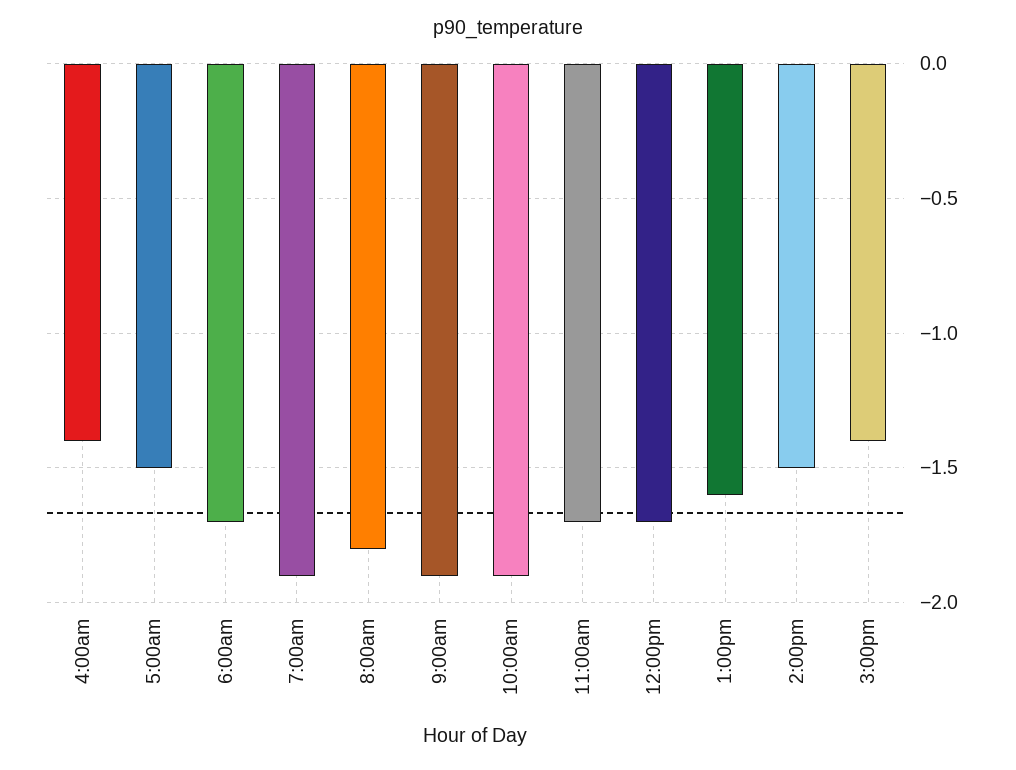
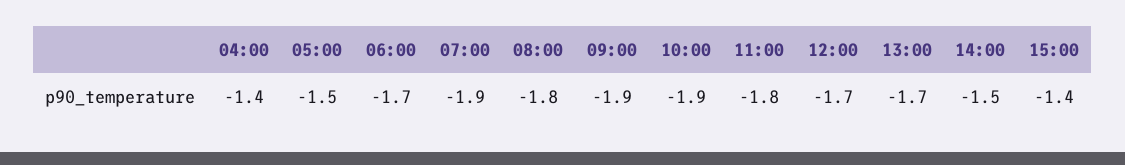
  {
    "4:00am": -1.4,
    "5:00am": -1.5,
    "6:00am": -1.7,
    "7:00am": -1.9,
    "8:00am": -1.8,
    "9:00am": -1.9,
    "10:00am": -1.9,
-   "11:00am": -1.7,
+   "11:00am": -1.8,
    "12:00pm": -1.7,
-   "1:00pm": -1.6,
+   "1:00pm": -1.7,
    "2:00pm": -1.5,
    "3:00pm": -1.4
  }

